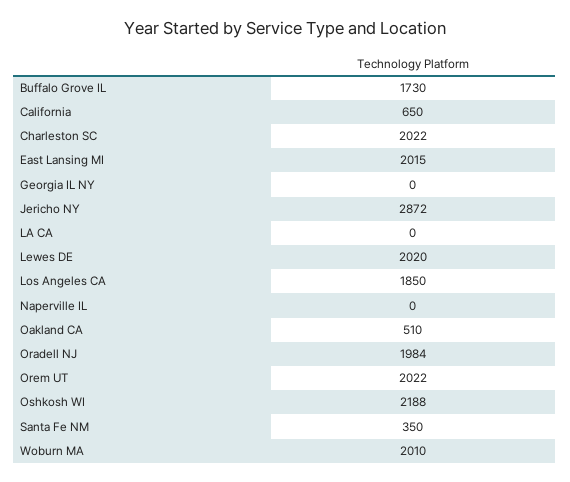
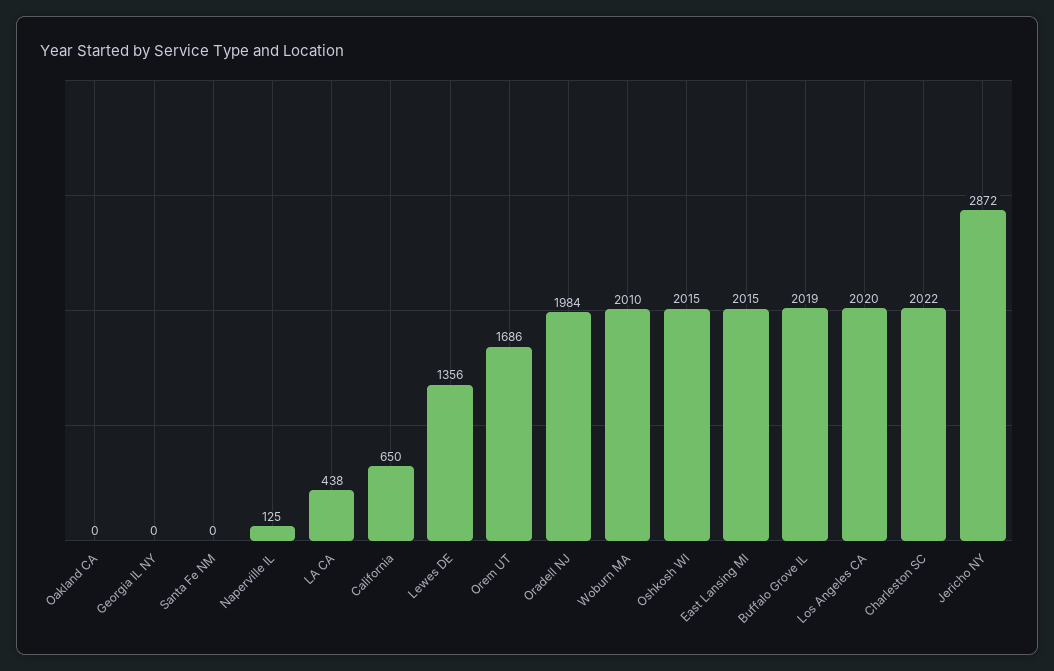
  {
-   "Buffalo Grove IL": 1730,
+   "Buffalo Grove IL": 2019,
    "California": 650,
    "Charleston SC": 2022,
    "East Lansing MI": 2015,
    "Georgia IL NY": 0,
    "Jericho NY": 2872,
-   "LA CA": 0,
+   "LA CA": 438,
-   "Lewes DE": 2020,
+   "Lewes DE": 1356,
-   "Los Angeles CA": 1850,
+   "Los Angeles CA": 2020,
-   "Naperville IL": 0,
+   "Naperville IL": 125,
-   "Oakland CA": 510,
+   "Oakland CA": 0,
    "Oradell NJ": 1984,
-   "Orem UT": 2022,
+   "Orem UT": 1686,
-   "Oshkosh WI": 2188,
+   "Oshkosh WI": 2015,
-   "Santa Fe NM": 350,
+   "Santa Fe NM": 0,
    "Woburn MA": 2010
  }

